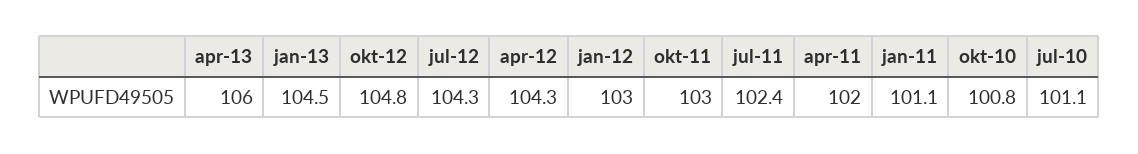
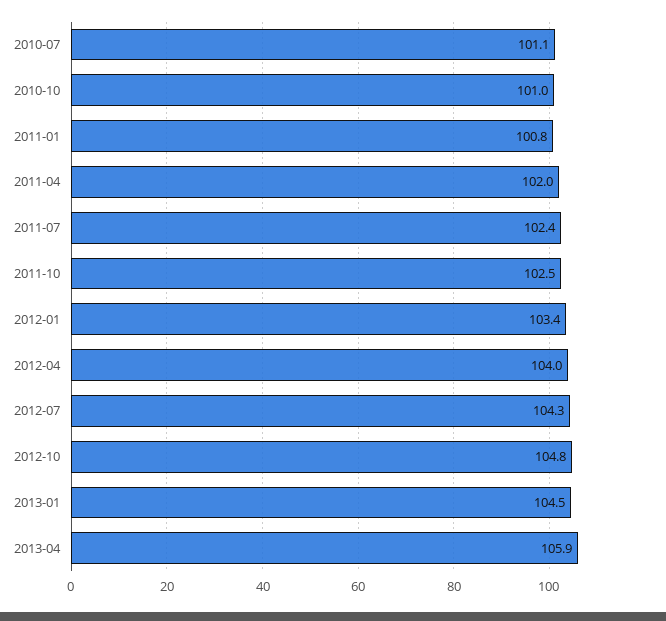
  {
-   "apr-13": 106,
+   "apr-13": 105.9,
    "jan-13": 104.5,
    "okt-12": 104.8,
    "jul-12": 104.3,
-   "apr-12": 104.3,
+   "apr-12": 104,
-   "jan-12": 103,
+   "jan-12": 103.4,
-   "okt-11": 103,
+   "okt-11": 102.5,
    "jul-11": 102.4,
    "apr-11": 102,
-   "jan-11": 101.1,
+   "jan-11": 100.8,
-   "okt-10": 100.8,
+   "okt-10": 101,
    "jul-10": 101.1
  }

